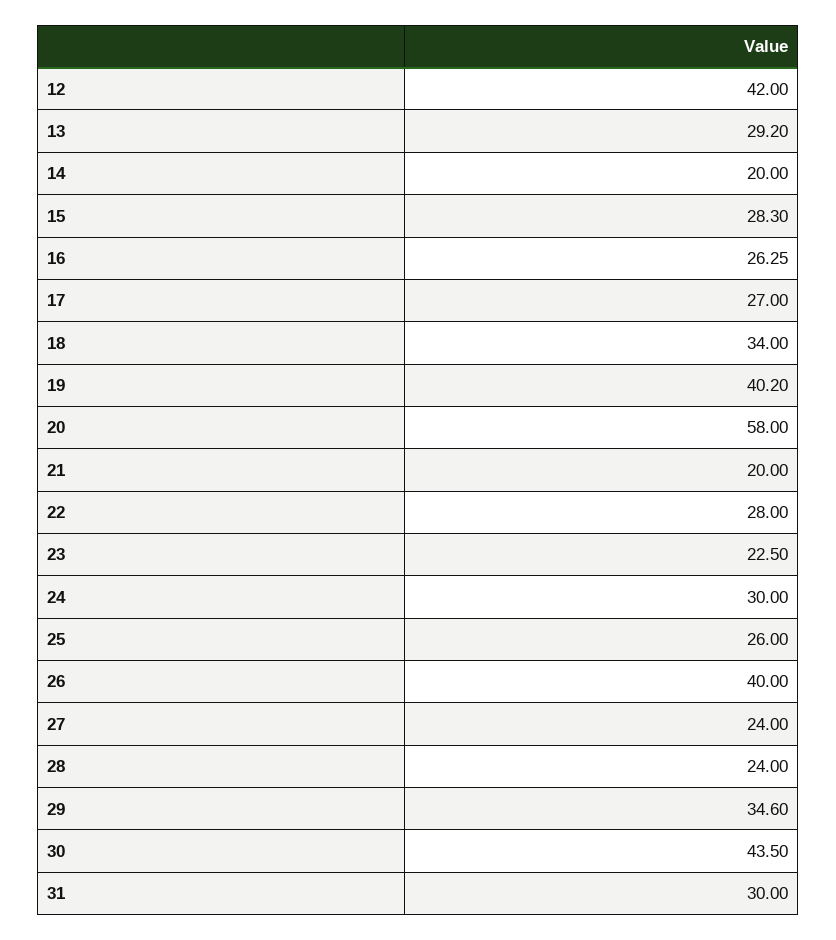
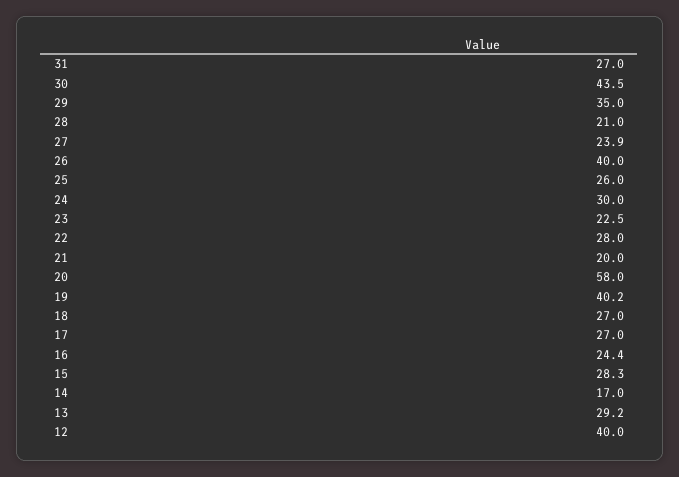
  {
-   "12": 42,
+   "12": 40,
    "13": 29.2,
-   "14": 20,
+   "14": 17,
    "15": 28.3,
-   "16": 26.25,
+   "16": 24.4,
    "17": 27,
-   "18": 34,
+   "18": 27,
    "19": 40.2,
    "20": 58,
    "21": 20,
    "22": 28,
    "23": 22.5,
    "24": 30,
    "25": 26,
    "26": 40,
-   "27": 24,
+   "27": 23.9,
-   "28": 24,
+   "28": 21,
-   "29": 34.6,
+   "29": 35,
    "30": 43.5,
-   "31": 30
+   "31": 27
  }

